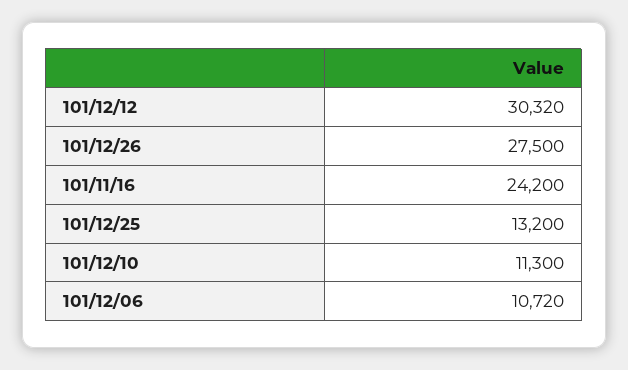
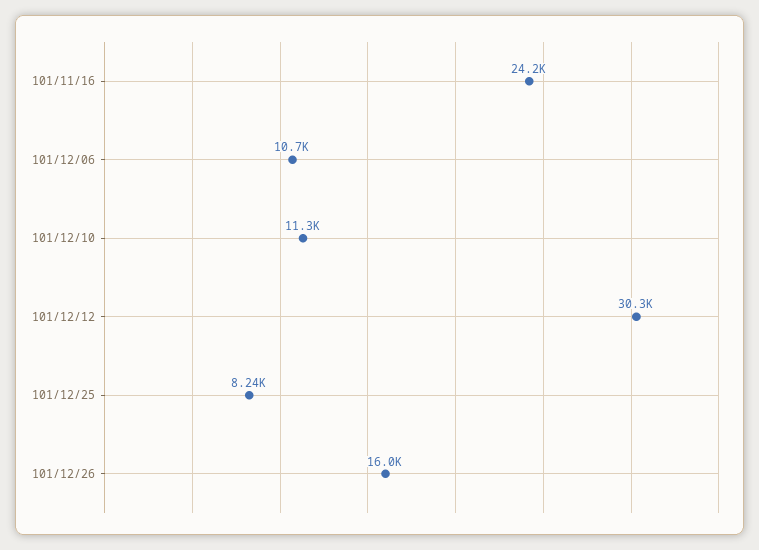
  {
    "101/12/12": 30320,
-   "101/12/26": 27500,
+   "101/12/26": 16000,
    "101/11/16": 24200,
-   "101/12/25": 13200,
+   "101/12/25": 8240,
    "101/12/10": 11300,
    "101/12/06": 10720
  }

